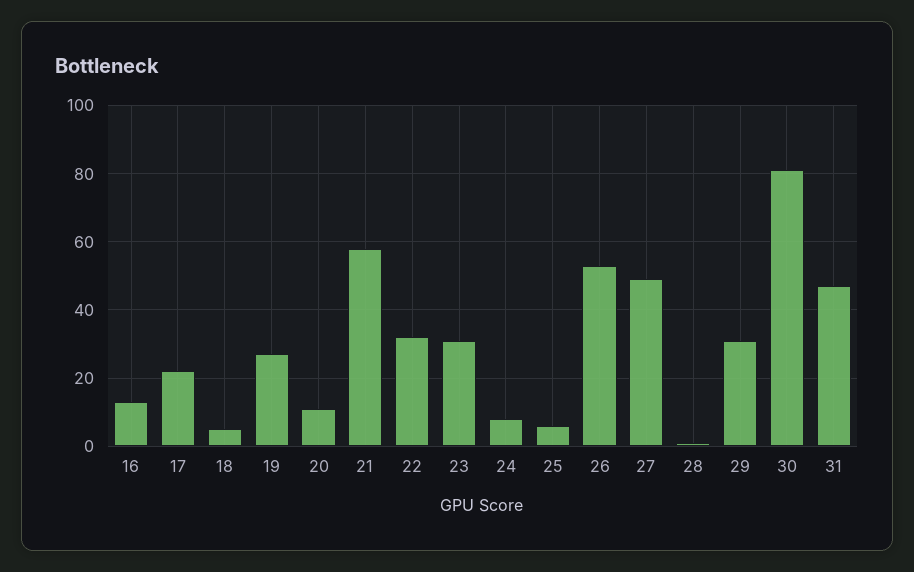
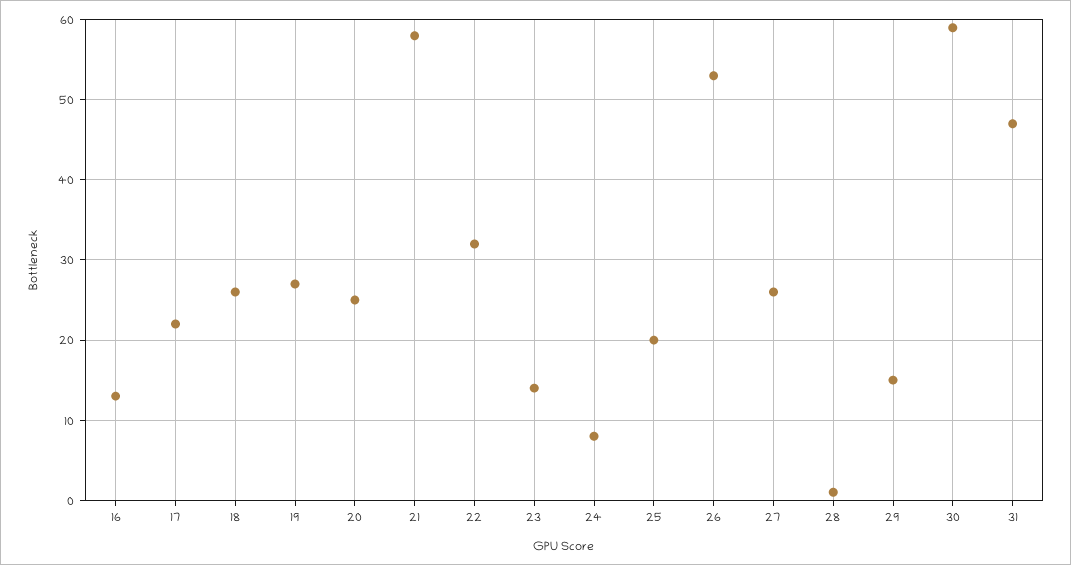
  {
    "16": 13,
    "17": 22,
-   "18": 5,
+   "18": 26,
    "19": 27,
-   "20": 10,
+   "20": 25,
    "21": 58,
    "22": 32,
-   "23": 30,
+   "23": 14,
    "24": 8,
-   "25": 5,
+   "25": 20,
    "26": 53,
-   "27": 50,
+   "27": 26,
    "28": 1,
-   "29": 30,
+   "29": 15,
-   "30": 80,
+   "30": 59,
    "31": 47
  }

